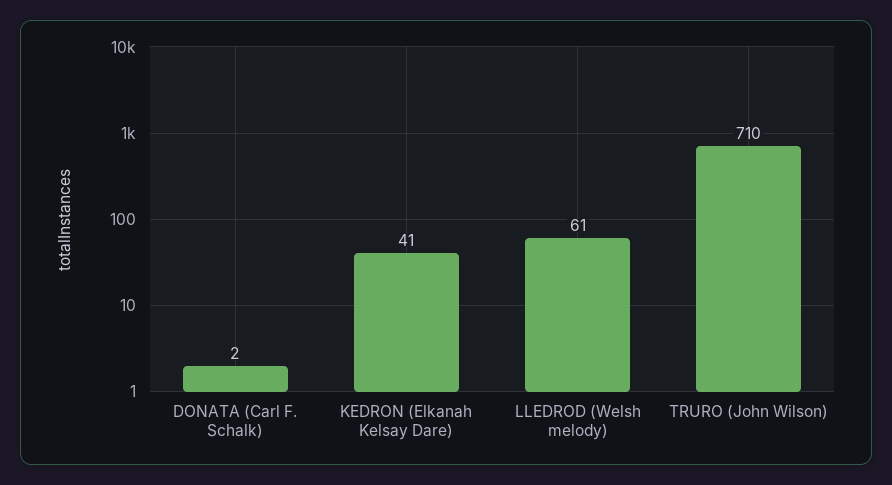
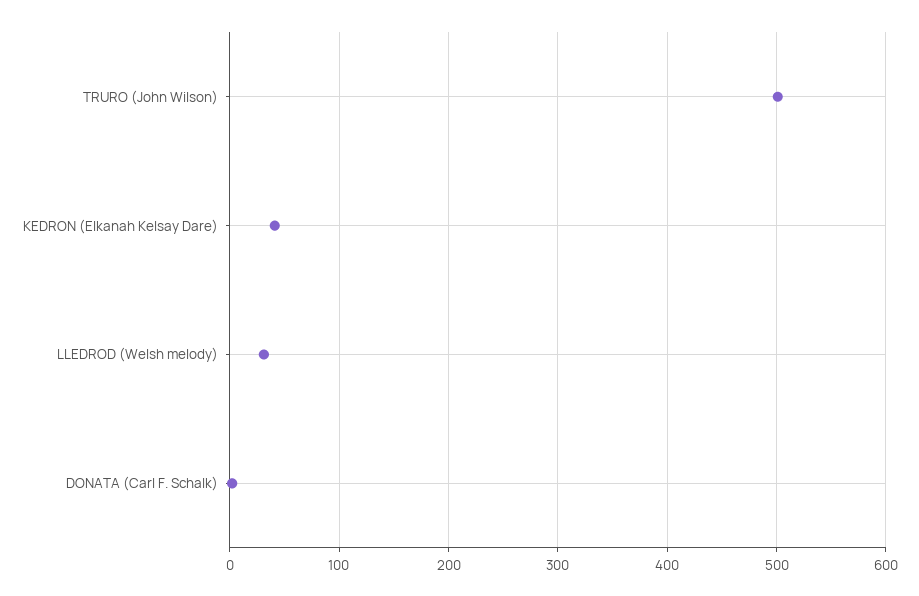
  {
    "DONATA (Carl F. Schalk)": 2,
    "KEDRON (Elkanah Kelsay Dare)": 41,
-   "LLEDROD (Welsh melody)": 61,
+   "LLEDROD (Welsh melody)": 30,
-   "TRURO (John Wilson)": 710
+   "TRURO (John Wilson)": 500
  }

